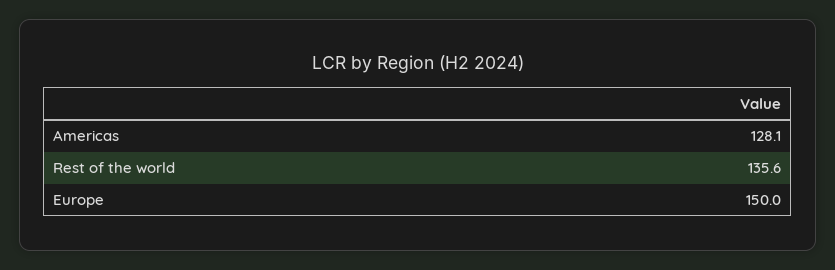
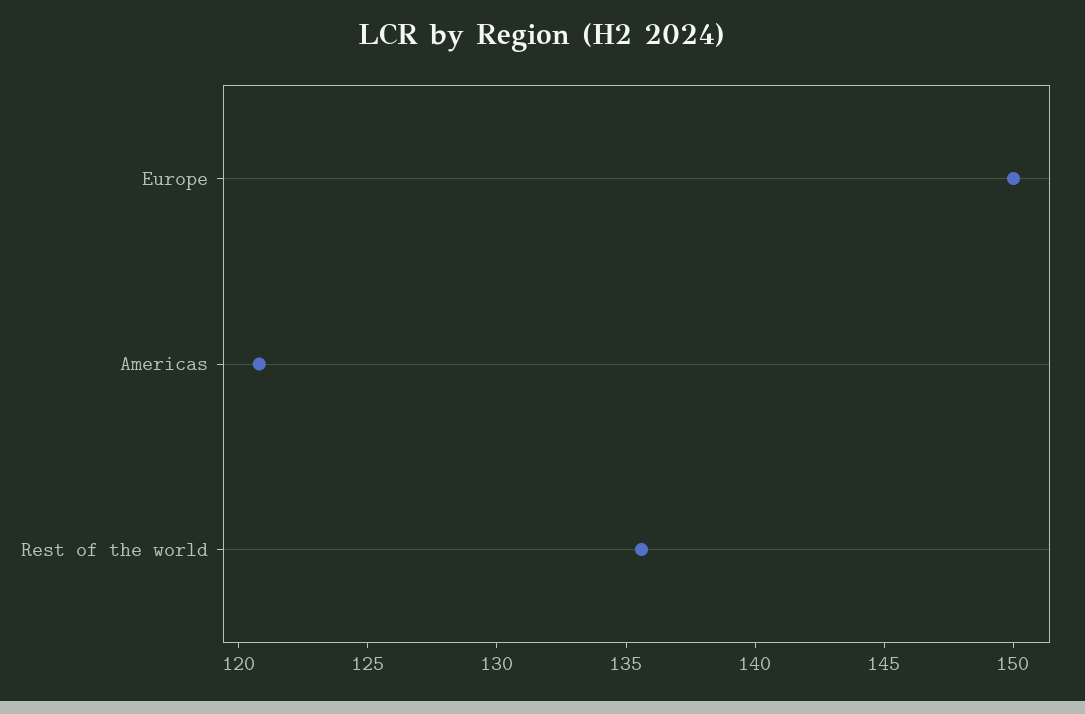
  {
-   "Americas": 128.1,
+   "Americas": 121,
    "Rest of the world": 135.6,
    "Europe": 150
  }

